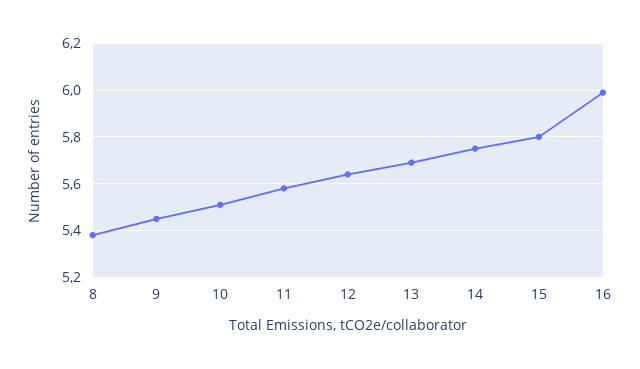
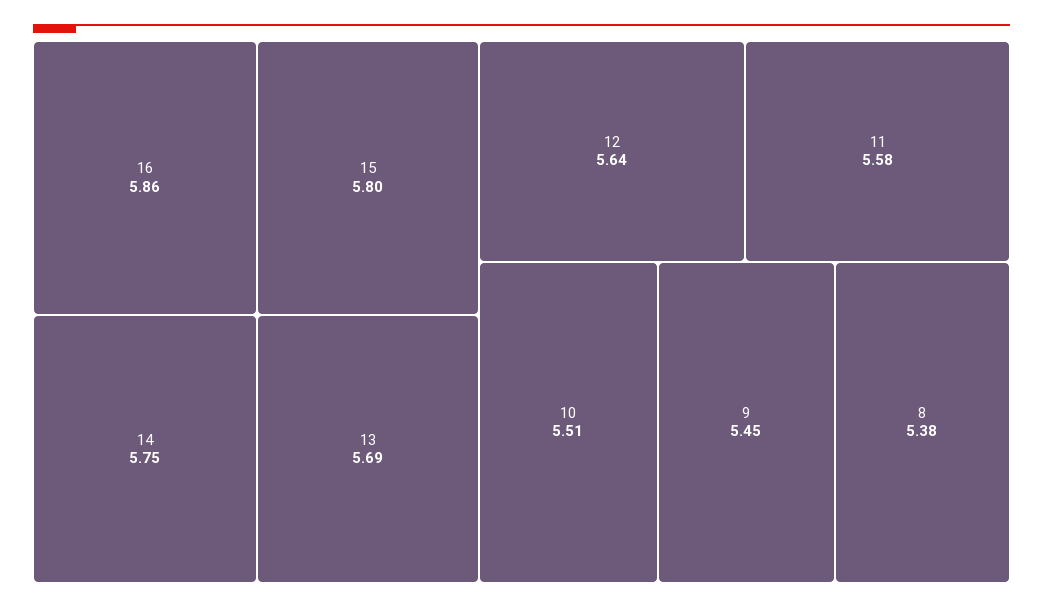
  {
    "8": 5.38,
    "9": 5.45,
    "10": 5.51,
    "11": 5.58,
    "12": 5.64,
    "13": 5.69,
    "14": 5.75,
    "15": 5.8,
-   "16": 6
+   "16": 5.86
  }

